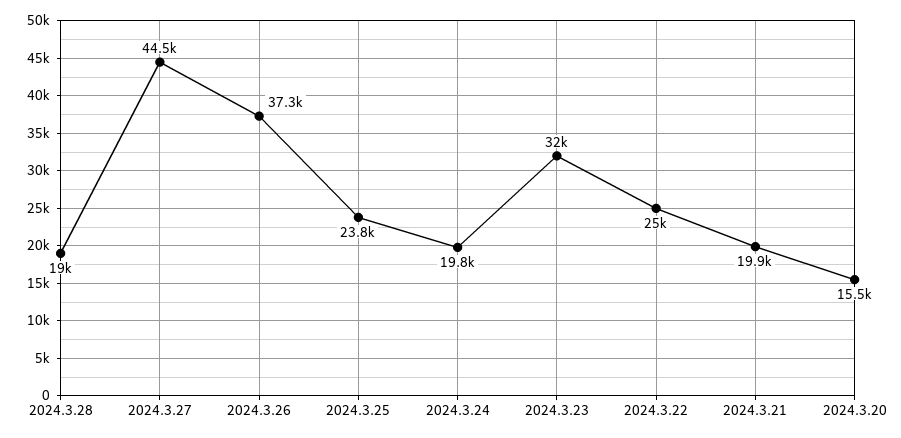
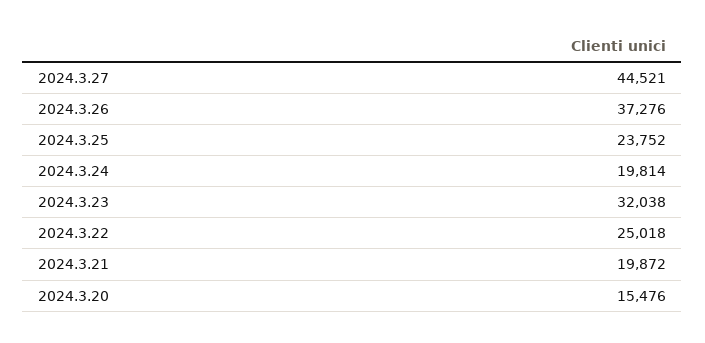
  {
-   "2024.3.28": 19000,
    "2024.3.27": 44521,
    "2024.3.26": 37276,
    "2024.3.25": 23752,
    "2024.3.24": 19814,
    "2024.3.23": 32038,
    "2024.3.22": 25018,
    "2024.3.21": 19872,
    "2024.3.20": 15476
  }

